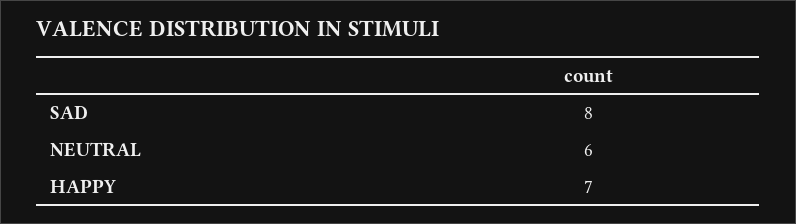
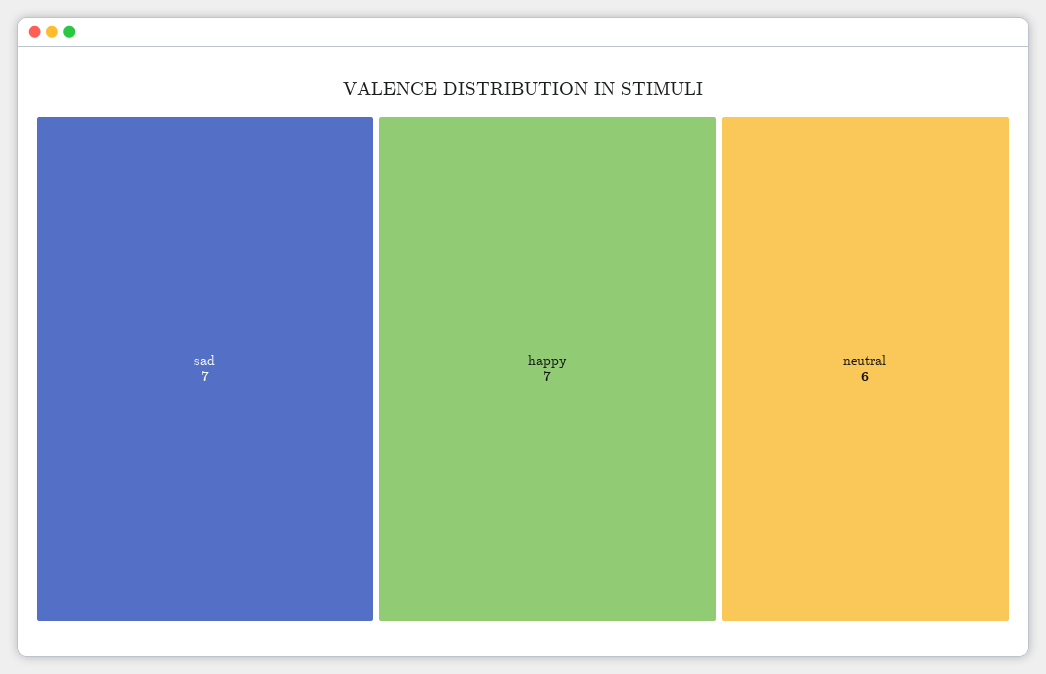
  {
-   "SAD": 8,
+   "SAD": 7,
    "NEUTRAL": 6,
    "HAPPY": 7
  }

